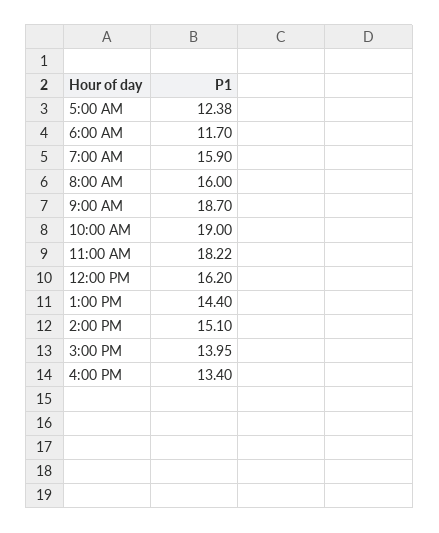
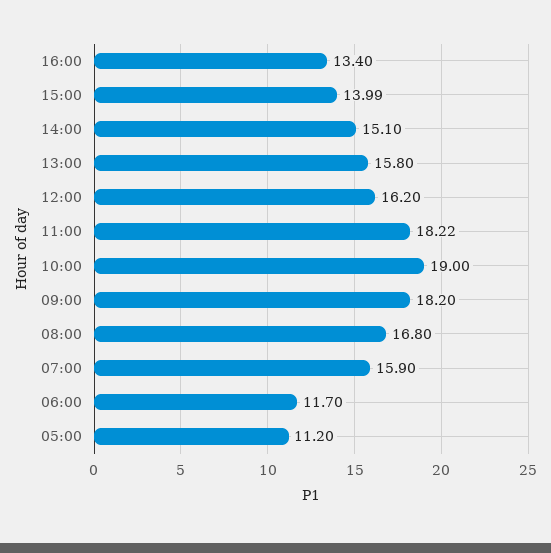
  {
-   "5:00 AM": 12.38,
+   "5:00 AM": 11.2,
    "6:00 AM": 11.7,
    "7:00 AM": 15.9,
-   "8:00 AM": 16,
+   "8:00 AM": 16.8,
-   "9:00 AM": 18.7,
+   "9:00 AM": 18.2,
    "10:00 AM": 19,
    "11:00 AM": 18.22,
    "12:00 PM": 16.2,
-   "1:00 PM": 14.4,
+   "1:00 PM": 15.8,
    "2:00 PM": 15.1,
-   "3:00 PM": 13.95,
+   "3:00 PM": 13.99,
    "4:00 PM": 13.4
  }

